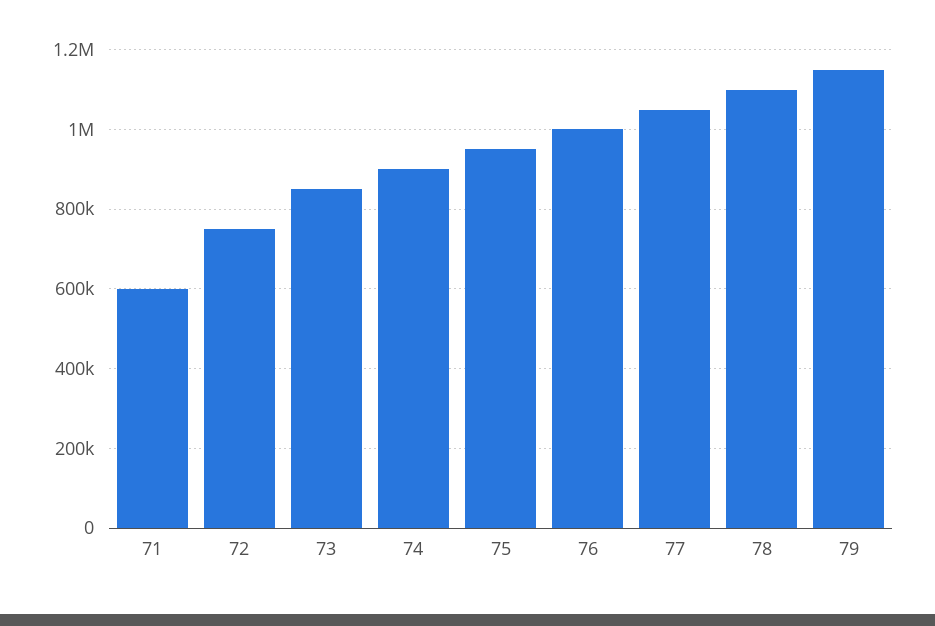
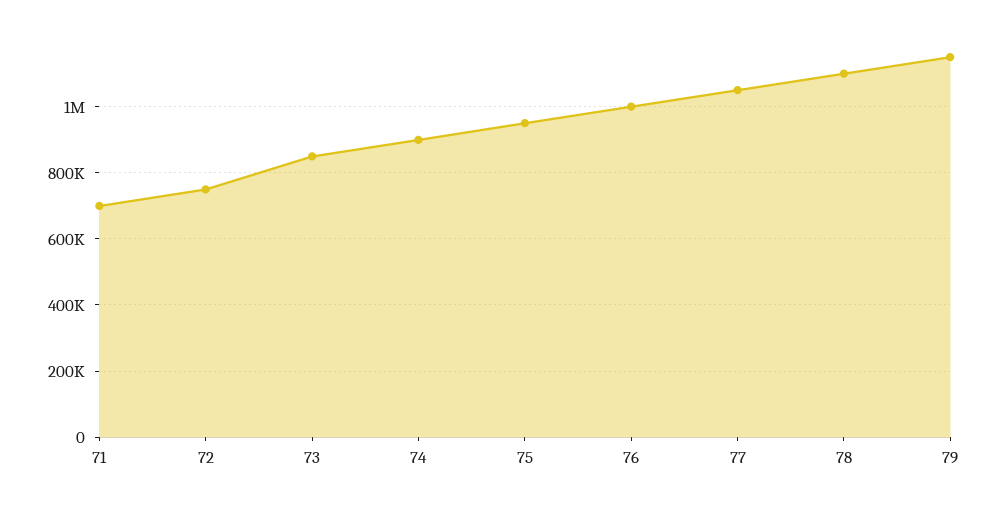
  {
-   "71": 600000,
+   "71": 700000,
    "72": 760000,
    "73": 860000,
    "74": 900000,
    "75": 960000,
    "76": 1000000,
    "77": 1060000,
    "78": 1100000,
    "79": 1160000
  }

